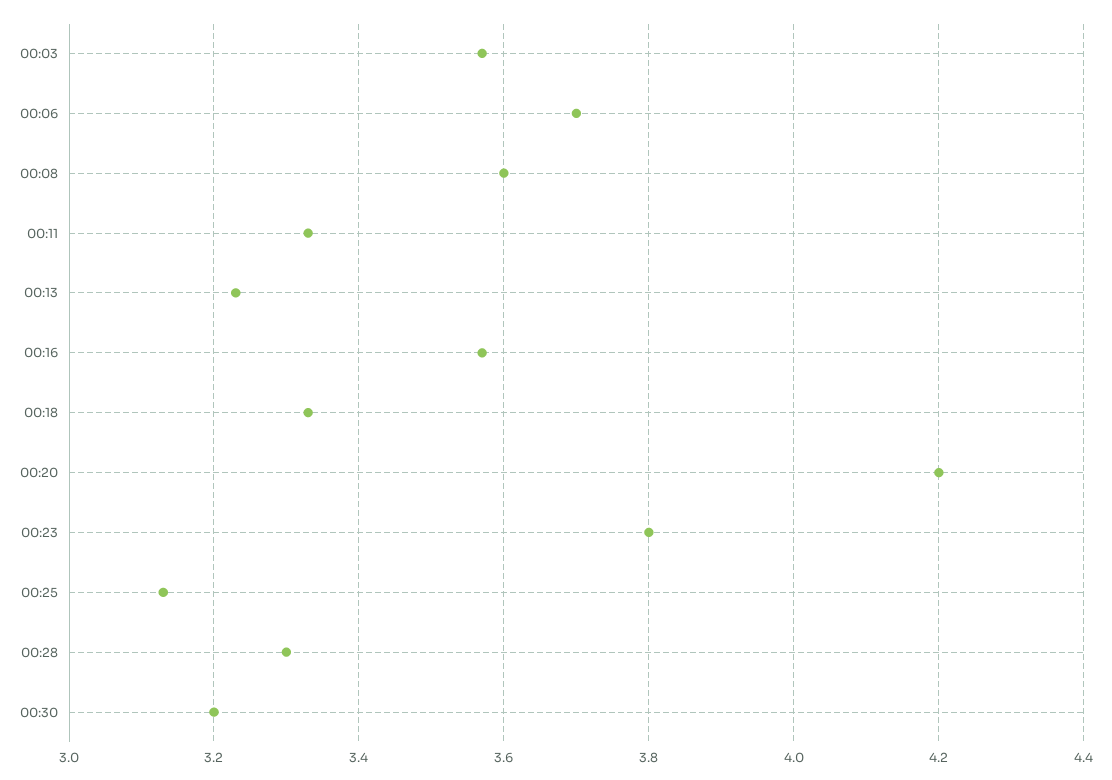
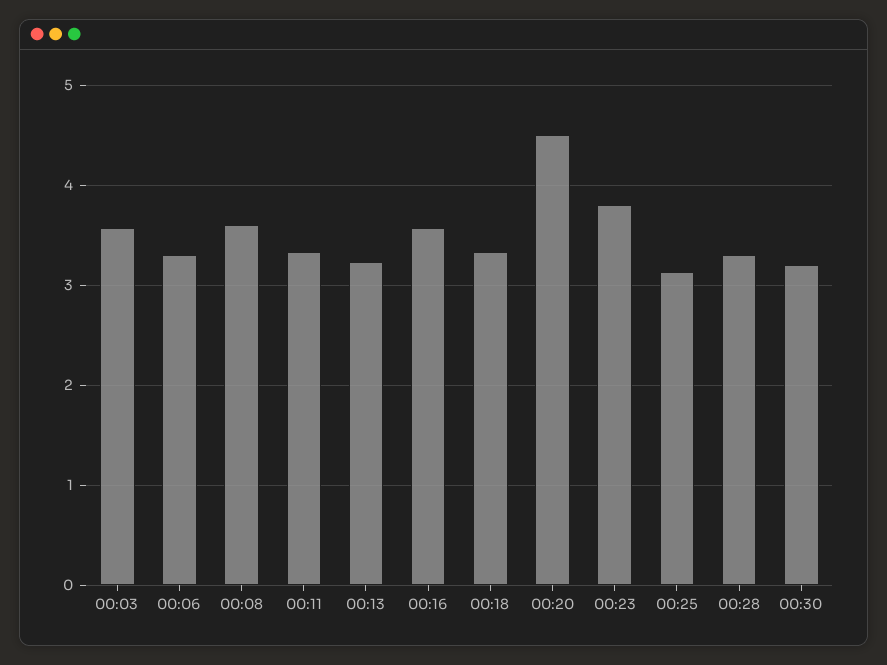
  {
    "00:03": 3.55,
-   "00:06": 3.7,
+   "00:06": 3.3,
    "00:08": 3.6,
    "00:11": 3.35,
    "00:13": 3.25,
    "00:16": 3.55,
    "00:18": 3.35,
-   "00:20": 4.2,
+   "00:20": 4.5,
    "00:23": 3.8,
    "00:25": 3.15,
    "00:28": 3.3,
    "00:30": 3.2
  }

